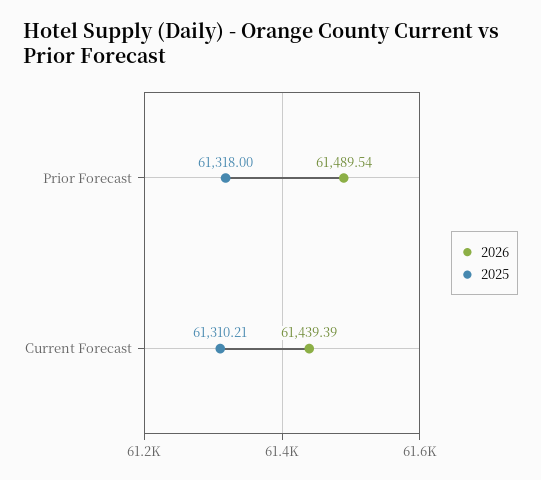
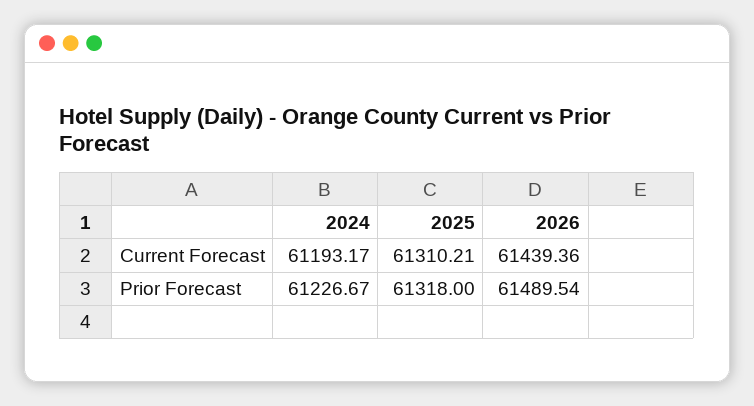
  {
    "2026": {
      "Prior Forecast": 61489.54,
-     "Current Forecast": 61439.39
+     "Current Forecast": 61439.36
    },
    "2025": {
      "Prior Forecast": 61318,
      "Current Forecast": 61310.21
-   }
+   },
+   "2024": {
+     "Current Forecast": 61193.17,
+     "Prior Forecast": 61226.67
+   }
  }

